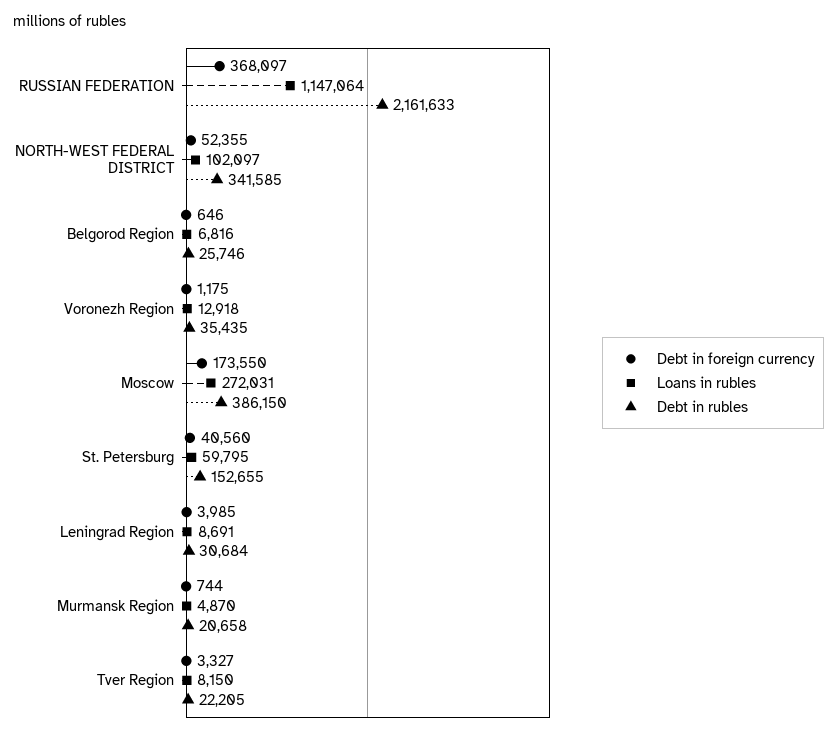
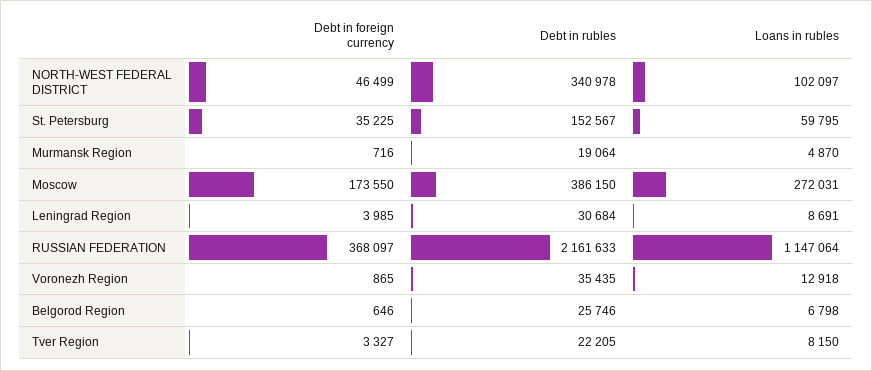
  {
    "Debt in foreign currency": {
      "RUSSIAN FEDERATION": 368097,
-     "NORTH-WEST FEDERAL DISTRICT": 52355,
+     "NORTH-WEST FEDERAL DISTRICT": 46499,
      "Belgorod Region": 646,
-     "Voronezh Region": 1175,
+     "Voronezh Region": 865,
      "Moscow": 173550,
-     "St. Petersburg": 40560,
+     "St. Petersburg": 35225,
      "Leningrad Region": 3985,
-     "Murmansk Region": 744,
+     "Murmansk Region": 716,
      "Tver Region": 3327
    },
    "Loans in rubles": {
      "RUSSIAN FEDERATION": 1147064,
      "NORTH-WEST FEDERAL DISTRICT": 102097,
-     "Belgorod Region": 6816,
+     "Belgorod Region": 6798,
      "Voronezh Region": 12918,
      "Moscow": 272031,
      "St. Petersburg": 59795,
      "Leningrad Region": 8691,
      "Murmansk Region": 4870,
      "Tver Region": 8150
    },
    "Debt in rubles": {
      "RUSSIAN FEDERATION": 2161633,
-     "NORTH-WEST FEDERAL DISTRICT": 341585,
+     "NORTH-WEST FEDERAL DISTRICT": 340978,
      "Belgorod Region": 25746,
      "Voronezh Region": 35435,
      "Moscow": 386150,
-     "St. Petersburg": 152655,
+     "St. Petersburg": 152567,
      "Leningrad Region": 30684,
-     "Murmansk Region": 20658,
+     "Murmansk Region": 19064,
      "Tver Region": 22205
    }
  }

